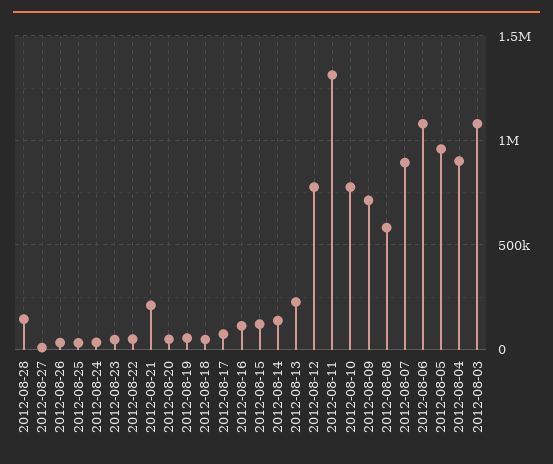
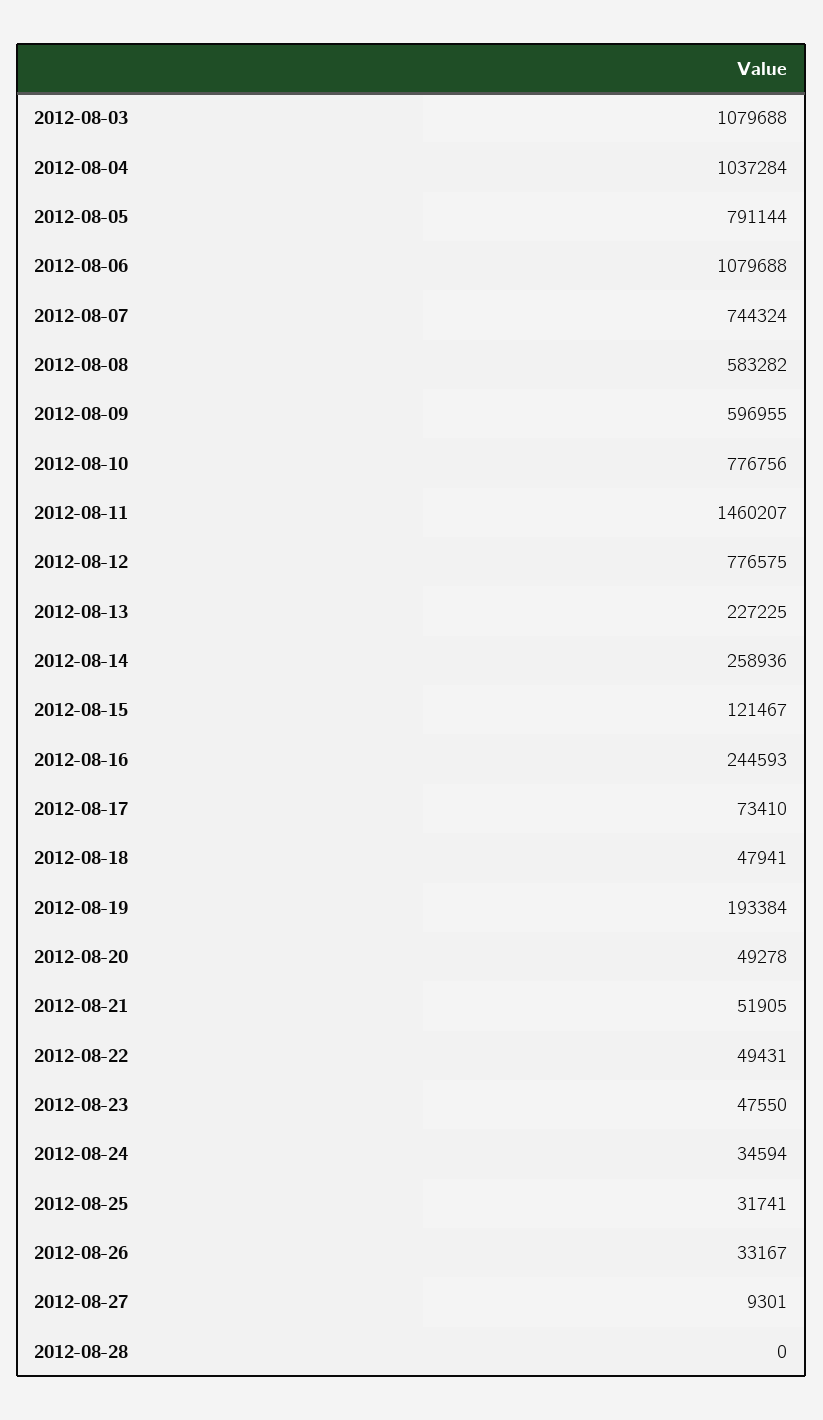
  {
-   "2012-08-28": 150000,
+   "2012-08-28": 0,
    "2012-08-27": 9301,
    "2012-08-26": 33167,
    "2012-08-25": 31741,
    "2012-08-24": 34594,
    "2012-08-23": 47550,
    "2012-08-22": 49431,
-   "2012-08-21": 200000,
+   "2012-08-21": 51905,
    "2012-08-20": 49278,
-   "2012-08-19": 50000,
+   "2012-08-19": 193384,
    "2012-08-18": 47941,
    "2012-08-17": 73410,
-   "2012-08-16": 100000,
+   "2012-08-16": 244593,
    "2012-08-15": 121467,
-   "2012-08-14": 150000,
+   "2012-08-14": 258936,
    "2012-08-13": 227225,
    "2012-08-12": 776575,
-   "2012-08-11": 1300000,
+   "2012-08-11": 1460207,
    "2012-08-10": 776756,
-   "2012-08-09": 700000,
+   "2012-08-09": 596955,
    "2012-08-08": 583282,
-   "2012-08-07": 900000,
+   "2012-08-07": 744324,
    "2012-08-06": 1079688,
-   "2012-08-05": 950000,
+   "2012-08-05": 791144,
-   "2012-08-04": 900000,
+   "2012-08-04": 1037284,
    "2012-08-03": 1079688
  }

